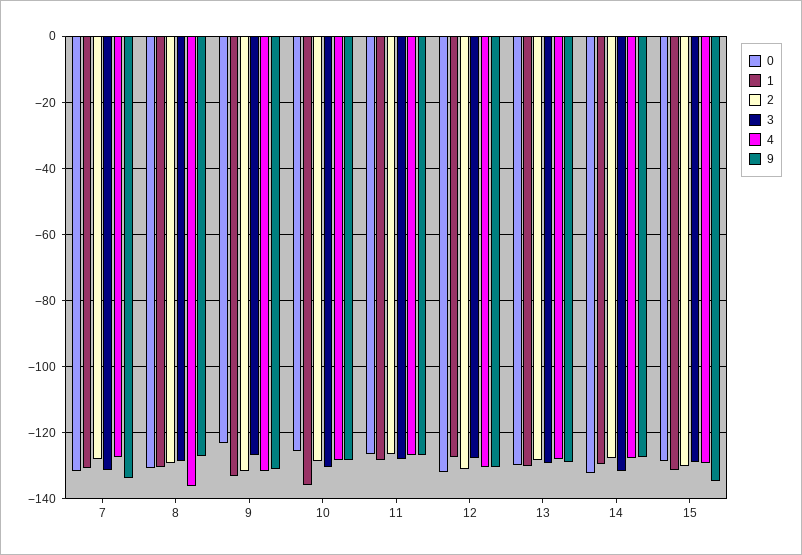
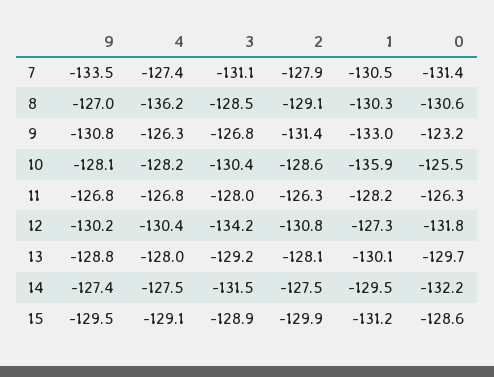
  {
    "0": {
      "7": -131.4,
      "8": -130.6,
      "9": -123.2,
      "10": -125.5,
      "11": -126.3,
      "12": -131.8,
      "13": -129.7,
      "14": -132.2,
      "15": -128.6
    },
    "1": {
      "7": -130.5,
      "8": -130.3,
      "9": -133,
      "10": -135.9,
      "11": -128.2,
      "12": -127.3,
      "13": -130.1,
      "14": -129.5,
      "15": -131.2
    },
    "2": {
      "7": -127.9,
      "8": -129.1,
      "9": -131.4,
      "10": -128.6,
      "11": -126.3,
      "12": -130.8,
      "13": -128.1,
      "14": -127.5,
      "15": -129.9
    },
    "3": {
      "7": -131.1,
      "8": -128.5,
      "9": -126.8,
      "10": -130.4,
      "11": -128,
-     "12": -128,
+     "12": -134.2,
      "13": -129.2,
      "14": -131.5,
      "15": -128.9
    },
    "4": {
      "7": -127.4,
      "8": -136.2,
-     "9": -132,
+     "9": -126.3,
      "10": -128.2,
      "11": -126.8,
      "12": -130.4,
      "13": -128,
      "14": -127.5,
      "15": -129.1
    },
    "9": {
      "7": -133.5,
      "8": -127,
      "9": -130.8,
      "10": -128.1,
      "11": -126.8,
      "12": -130.2,
      "13": -128.8,
      "14": -127.4,
-     "15": -134
+     "15": -129.5
    }
  }

